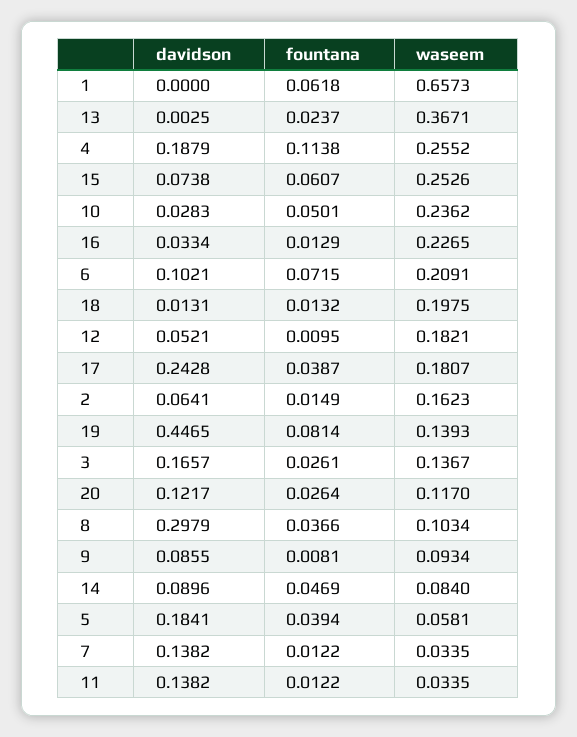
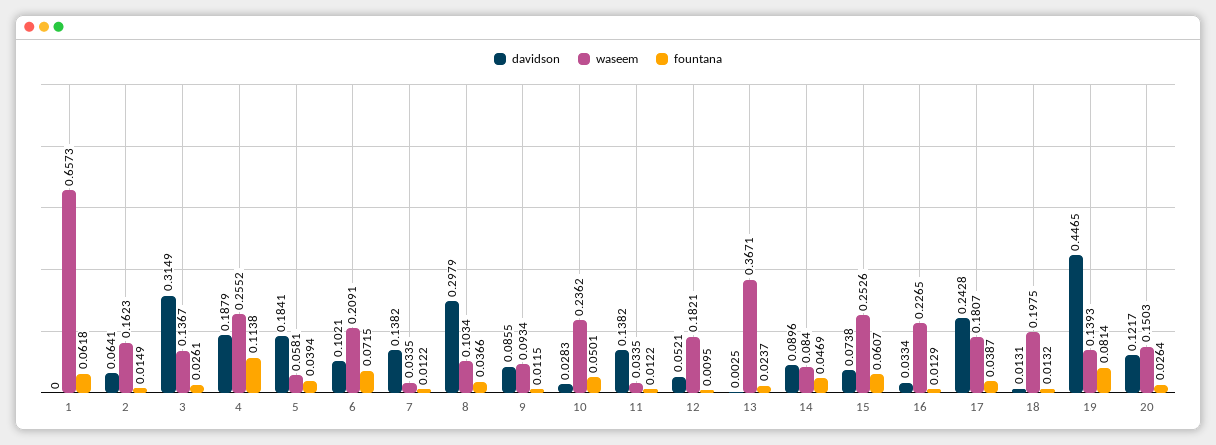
  {
    "davidson": {
      "1": 0,
      "13": 0.0025,
      "4": 0.1879,
      "15": 0.0738,
      "10": 0.0283,
      "16": 0.0334,
      "6": 0.1021,
      "18": 0.0131,
      "12": 0.0521,
      "17": 0.2428,
      "2": 0.0641,
      "19": 0.4465,
-     "3": 0.1657,
+     "3": 0.3149,
      "20": 0.1217,
      "8": 0.2979,
      "9": 0.0855,
      "14": 0.0896,
      "5": 0.1841,
      "7": 0.1382,
      "11": 0.1382
    },
    "fountana": {
      "1": 0.0618,
      "13": 0.0237,
      "4": 0.1138,
      "15": 0.0607,
      "10": 0.0501,
      "16": 0.0129,
      "6": 0.0715,
      "18": 0.0132,
      "12": 0.0095,
      "17": 0.0387,
      "2": 0.0149,
      "19": 0.0814,
      "3": 0.0261,
      "20": 0.0264,
      "8": 0.0366,
-     "9": 0.0081,
+     "9": 0.0115,
      "14": 0.0469,
      "5": 0.0394,
      "7": 0.0122,
      "11": 0.0122
    },
    "waseem": {
      "1": 0.6573,
      "13": 0.3671,
      "4": 0.2552,
      "15": 0.2526,
      "10": 0.2362,
      "16": 0.2265,
      "6": 0.2091,
      "18": 0.1975,
      "12": 0.1821,
      "17": 0.1807,
      "2": 0.1623,
      "19": 0.1393,
      "3": 0.1367,
-     "20": 0.117,
+     "20": 0.1503,
      "8": 0.1034,
      "9": 0.0934,
      "14": 0.084,
      "5": 0.0581,
      "7": 0.0335,
      "11": 0.0335
    }
  }

